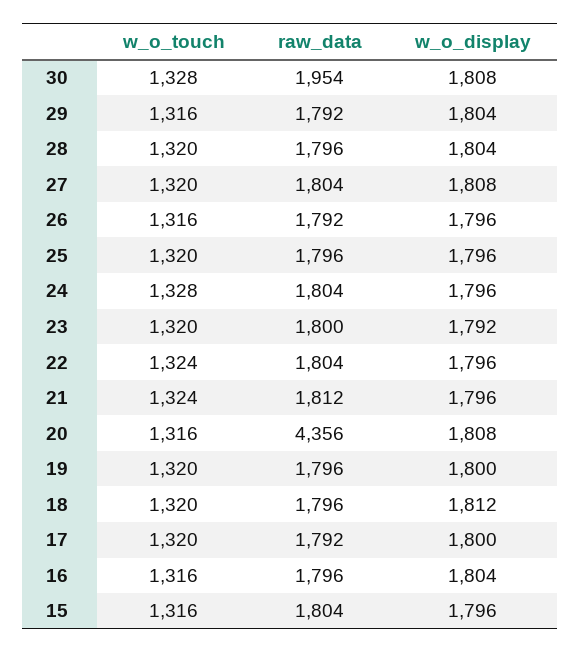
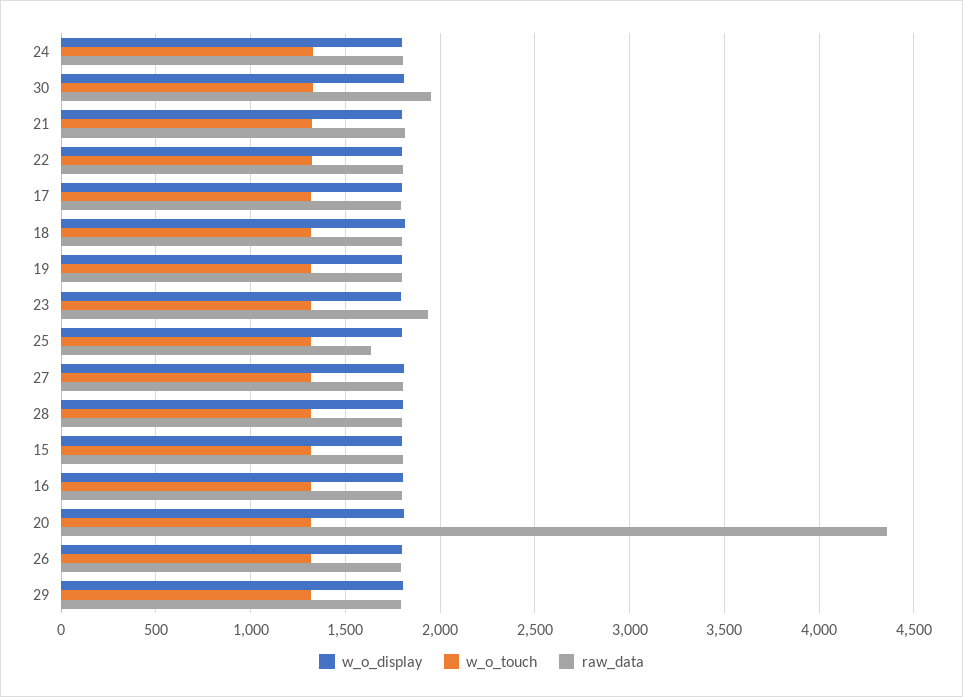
  {
    "w_o_touch": {
      "30": 1328,
      "29": 1316,
      "28": 1320,
      "27": 1320,
      "26": 1316,
      "25": 1320,
      "24": 1328,
      "23": 1320,
      "22": 1324,
      "21": 1324,
      "20": 1316,
      "19": 1320,
      "18": 1320,
      "17": 1320,
      "16": 1316,
      "15": 1316
    },
    "raw_data": {
      "30": 1954,
      "29": 1792,
      "28": 1796,
      "27": 1804,
      "26": 1792,
-     "25": 1796,
+     "25": 1650,
      "24": 1804,
-     "23": 1800,
+     "23": 1950,
      "22": 1804,
      "21": 1812,
      "20": 4356,
      "19": 1796,
      "18": 1796,
      "17": 1792,
      "16": 1796,
      "15": 1804
    },
    "w_o_display": {
      "30": 1808,
      "29": 1804,
      "28": 1804,
      "27": 1808,
      "26": 1796,
      "25": 1796,
      "24": 1796,
      "23": 1792,
      "22": 1796,
      "21": 1796,
      "20": 1808,
      "19": 1800,
      "18": 1812,
      "17": 1800,
      "16": 1804,
      "15": 1796
    }
  }

